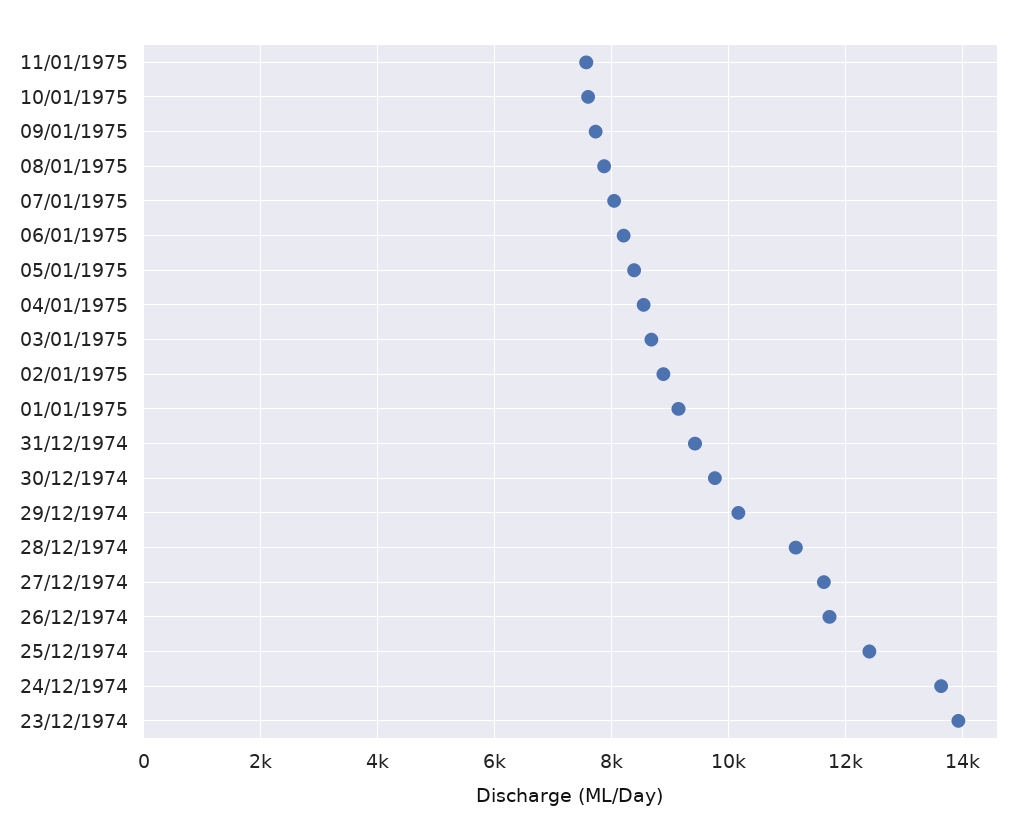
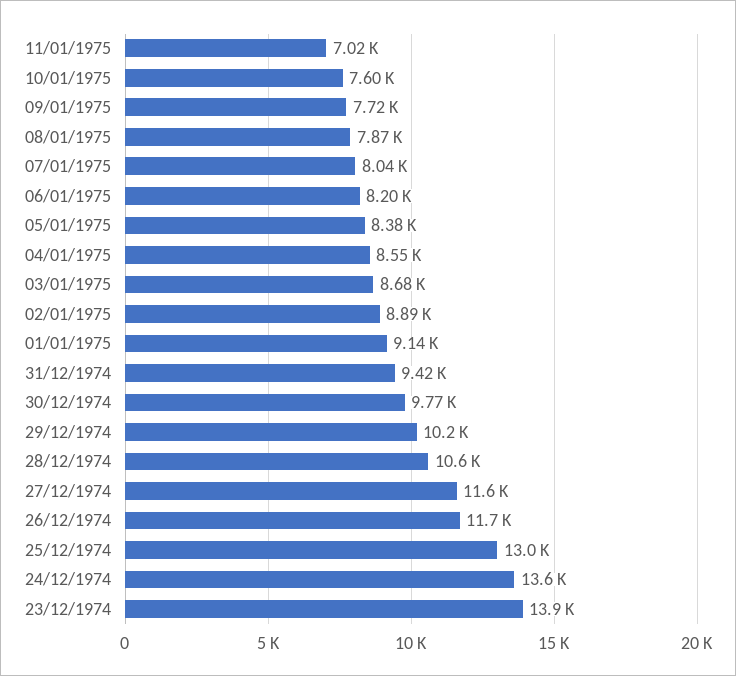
  {
-   "11/01/1975": 7600,
+   "11/01/1975": 7020,
    "10/01/1975": 7600,
    "09/01/1975": 7720,
    "08/01/1975": 7870,
    "07/01/1975": 8040,
    "06/01/1975": 8200,
    "05/01/1975": 8380,
    "04/01/1975": 8550,
    "03/01/1975": 8680,
    "02/01/1975": 8890,
    "01/01/1975": 9140,
    "31/12/1974": 9420,
    "30/12/1974": 9770,
    "29/12/1974": 10200,
-   "28/12/1974": 11200,
+   "28/12/1974": 10600,
    "27/12/1974": 11600,
    "26/12/1974": 11700,
-   "25/12/1974": 12400,
+   "25/12/1974": 13000,
    "24/12/1974": 13600,
    "23/12/1974": 13900
  }

